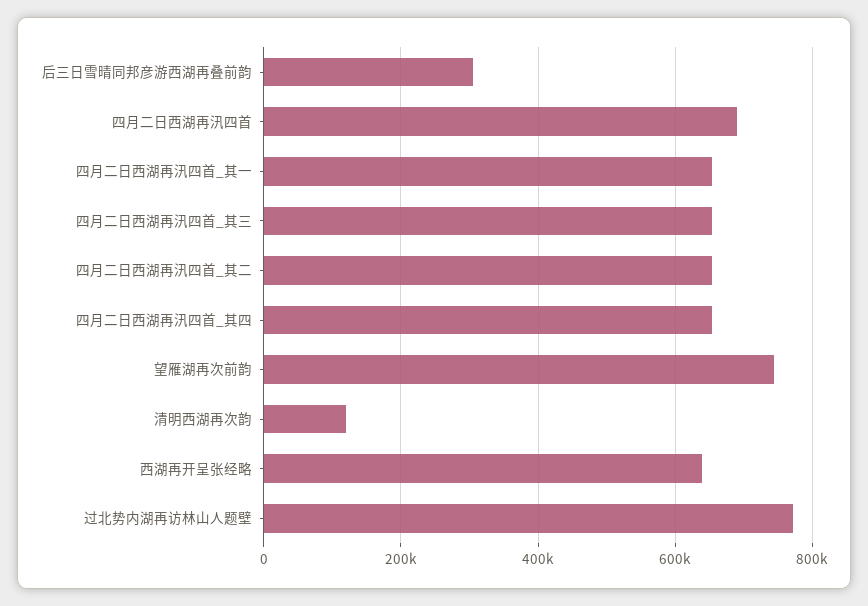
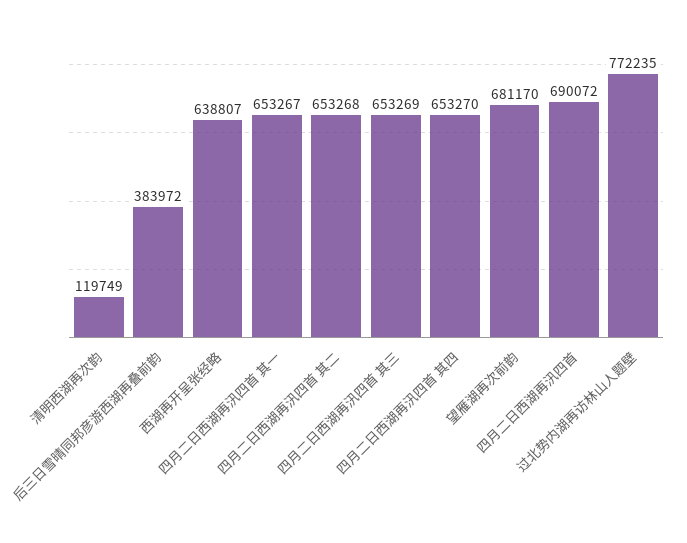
  {
-   "后三日雪晴同邦彦游西湖再叠前韵": 300000,
+   "后三日雪晴同邦彦游西湖再叠前韵": 383972,
    "四月二日西湖再汛四首": 690072,
    "四月二日西湖再汛四首_其一": 653267,
    "四月二日西湖再汛四首_其三": 653269,
    "四月二日西湖再汛四首_其二": 653268,
    "四月二日西湖再汛四首_其四": 653270,
-   "望雁湖再次前韵": 740000,
+   "望雁湖再次前韵": 681170,
    "清明西湖再次韵": 119749,
    "西湖再开呈张经略": 638807,
    "过北势内湖再访林山人题壁": 772235
  }

